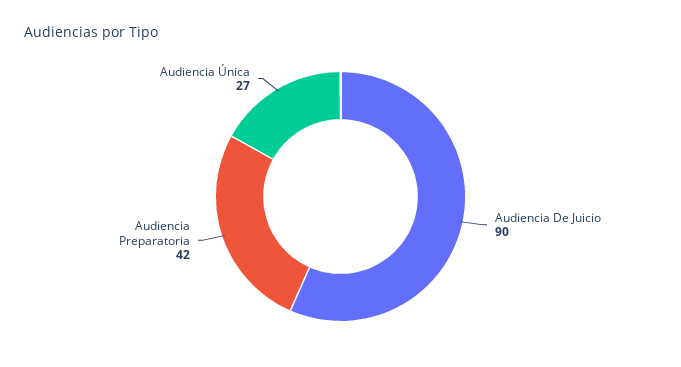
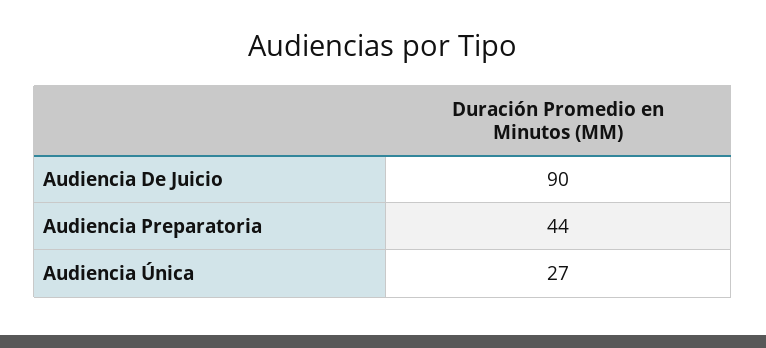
  {
    "Audiencia De Juicio": 90,
-   "Audiencia Preparatoria": 42,
+   "Audiencia Preparatoria": 44,
    "Audiencia Única": 27
  }

